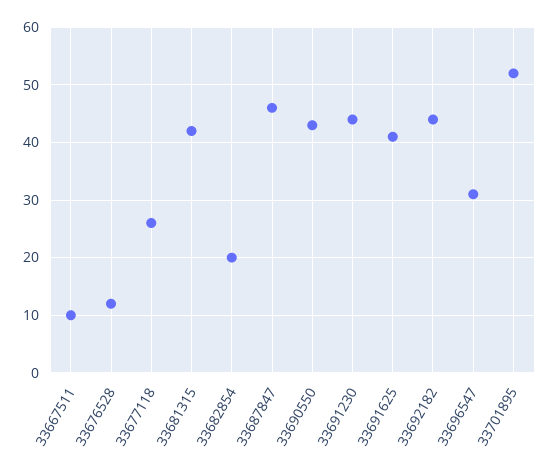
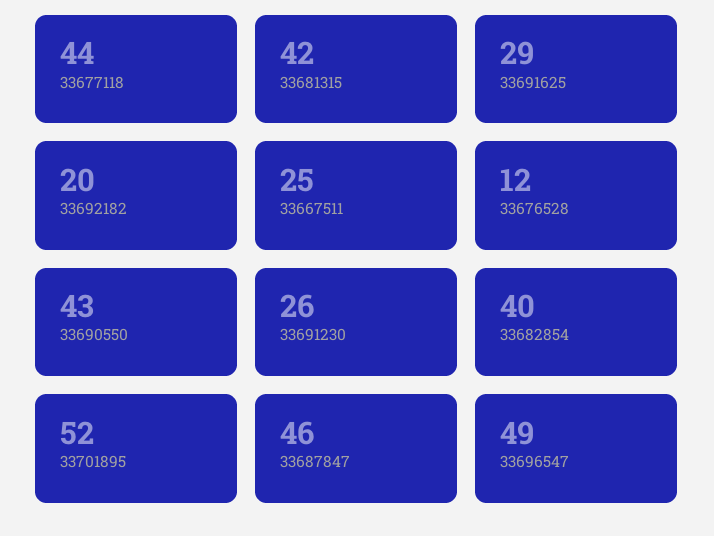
  {
-   "33667511": 10,
+   "33667511": 25,
    "33676528": 12,
-   "33677118": 25,
+   "33677118": 44,
    "33681315": 42,
-   "33682854": 20,
+   "33682854": 40,
    "33687847": 46,
    "33690550": 43,
-   "33691230": 45,
+   "33691230": 26,
-   "33691625": 40,
+   "33691625": 29,
-   "33692182": 45,
+   "33692182": 20,
-   "33696547": 30,
+   "33696547": 49,
    "33701895": 52
  }

